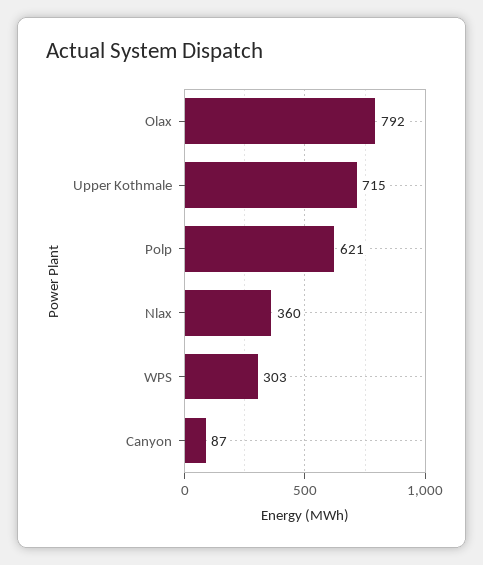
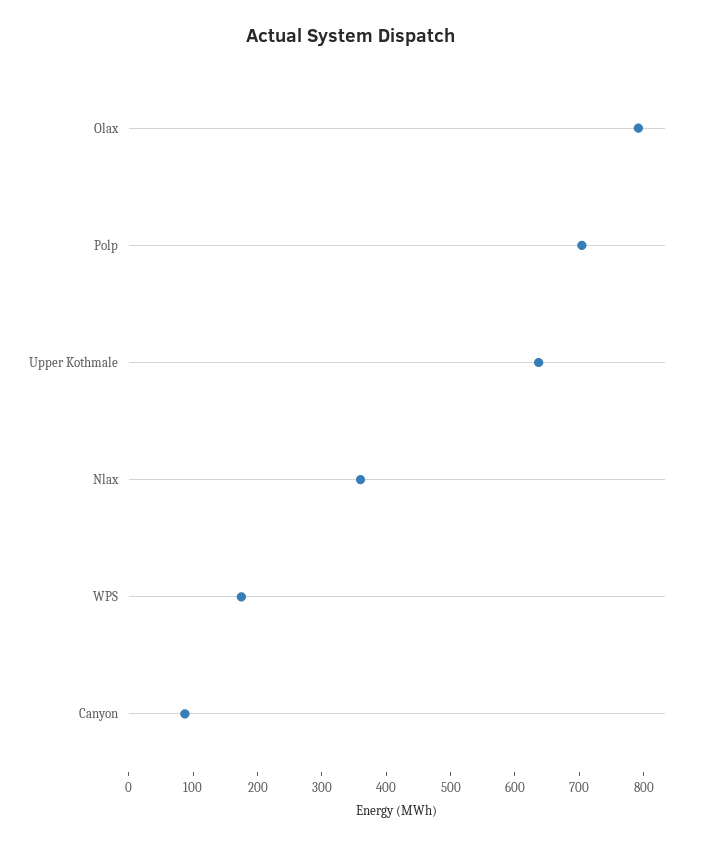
  {
    "Olax": 792,
-   "Upper Kothmale": 715,
+   "Upper Kothmale": 640,
-   "Polp": 621,
+   "Polp": 700,
    "Nlax": 360,
-   "WPS": 303,
+   "WPS": 180,
    "Canyon": 87
  }

